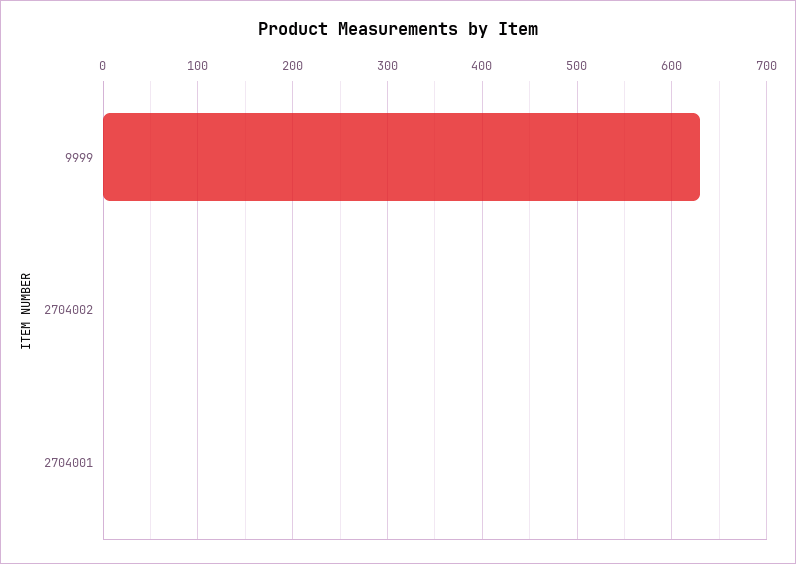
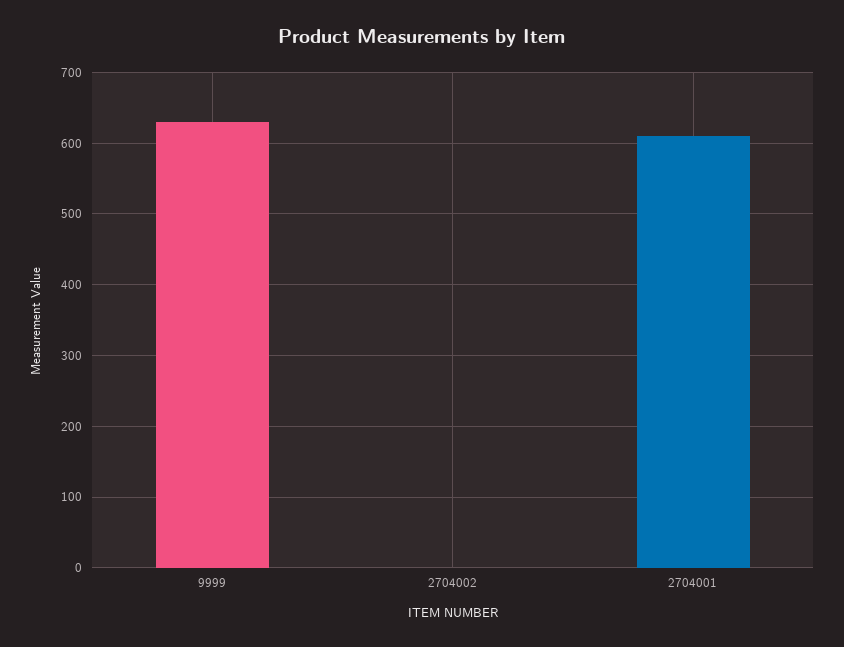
  {
    "9999": 630,
    "2704002": 0,
-   "2704001": 0
+   "2704001": 610
  }

